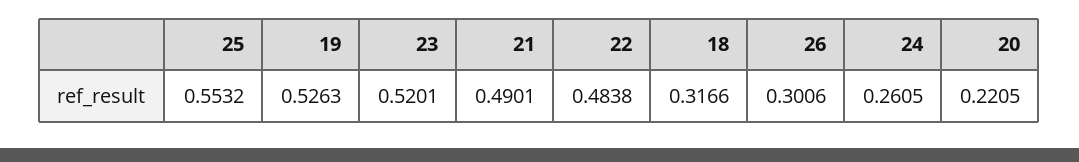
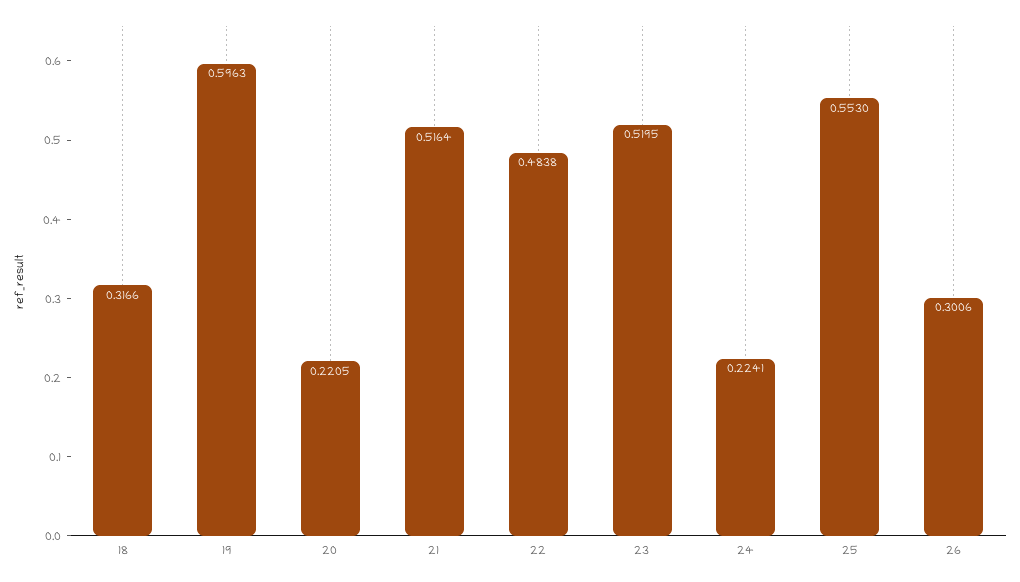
  {
-   "25": 0.5532,
+   "25": 0.553,
-   "19": 0.5263,
+   "19": 0.5963,
-   "23": 0.5201,
+   "23": 0.5195,
-   "21": 0.4901,
+   "21": 0.5164,
    "22": 0.4838,
    "18": 0.3166,
    "26": 0.3006,
-   "24": 0.2605,
+   "24": 0.2241,
    "20": 0.2205
  }

